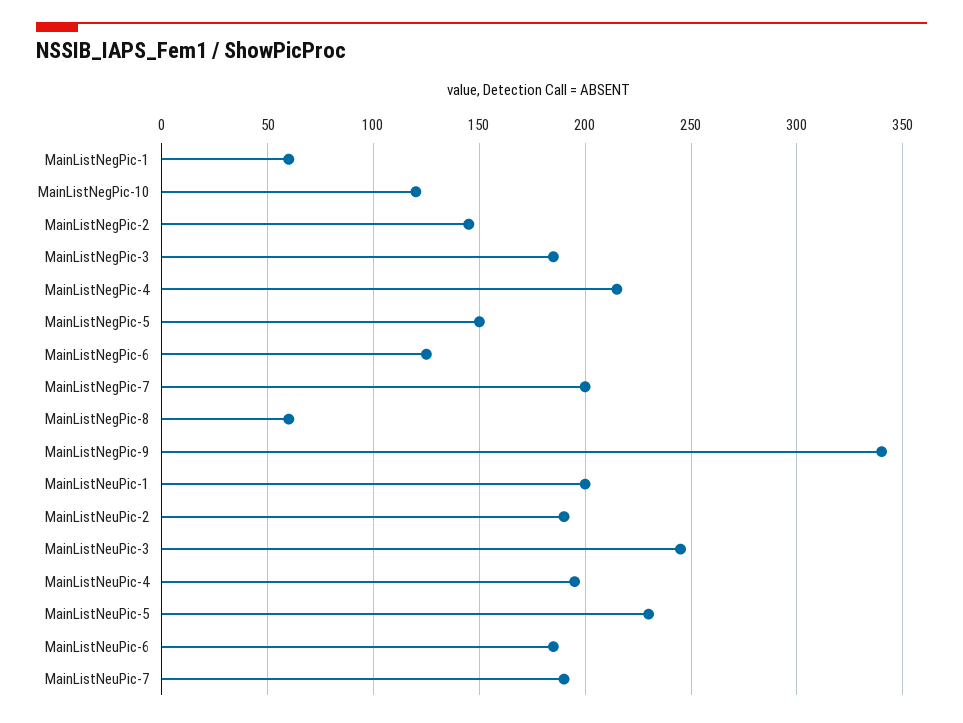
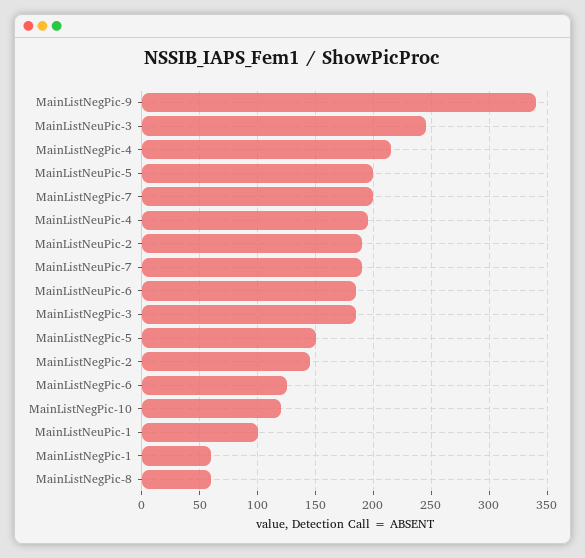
  {
    "MainListNegPic-1": 60,
    "MainListNegPic-10": 120,
    "MainListNegPic-2": 145,
    "MainListNegPic-3": 185,
    "MainListNegPic-4": 215,
    "MainListNegPic-5": 150,
    "MainListNegPic-6": 125,
    "MainListNegPic-7": 200,
    "MainListNegPic-8": 60,
    "MainListNegPic-9": 340,
-   "MainListNeuPic-1": 200,
+   "MainListNeuPic-1": 100,
    "MainListNeuPic-2": 190,
    "MainListNeuPic-3": 245,
    "MainListNeuPic-4": 195,
-   "MainListNeuPic-5": 230,
+   "MainListNeuPic-5": 200,
    "MainListNeuPic-6": 185,
    "MainListNeuPic-7": 190
  }

